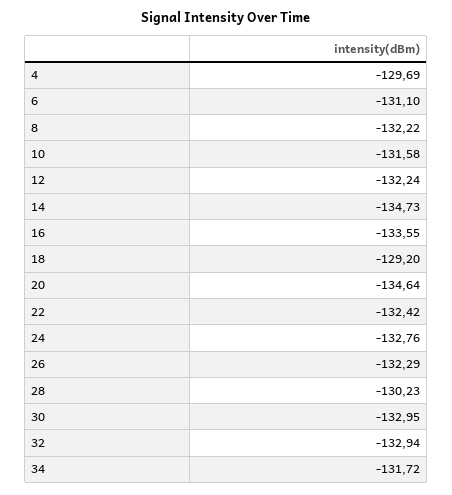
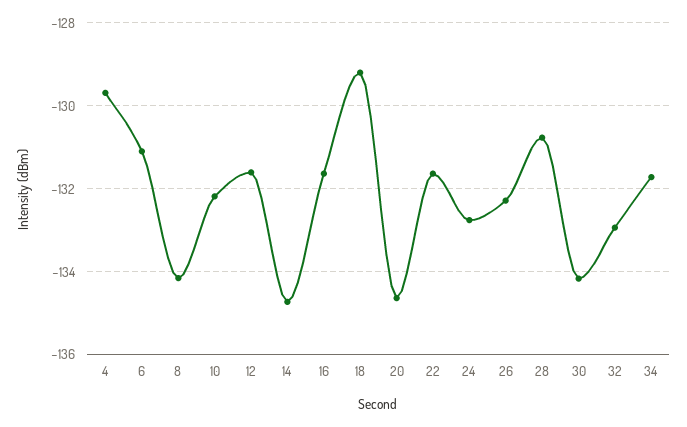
  {
    "4": -129.69,
    "6": -131.1,
-   "8": -132.22,
+   "8": -134.2,
-   "10": -131.58,
+   "10": -132.2,
-   "12": -132.24,
+   "12": -131.6,
    "14": -134.73,
-   "16": -133.55,
+   "16": -131.6,
    "18": -129.2,
    "20": -134.64,
-   "22": -132.42,
+   "22": -131.6,
    "24": -132.76,
    "26": -132.29,
-   "28": -130.23,
+   "28": -130.8,
-   "30": -132.95,
+   "30": -134.2,
    "32": -132.94,
    "34": -131.72
  }

